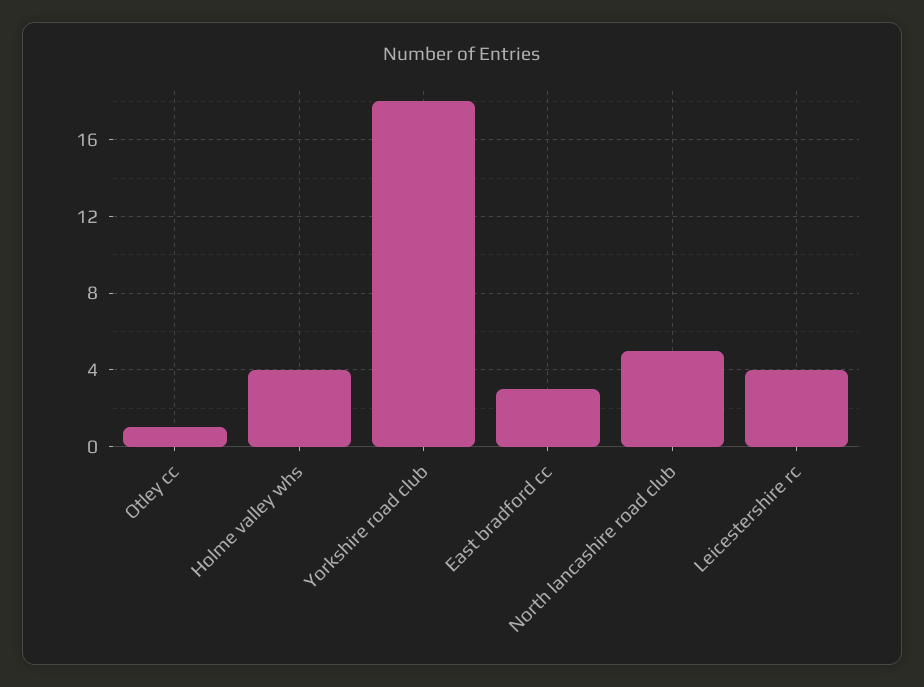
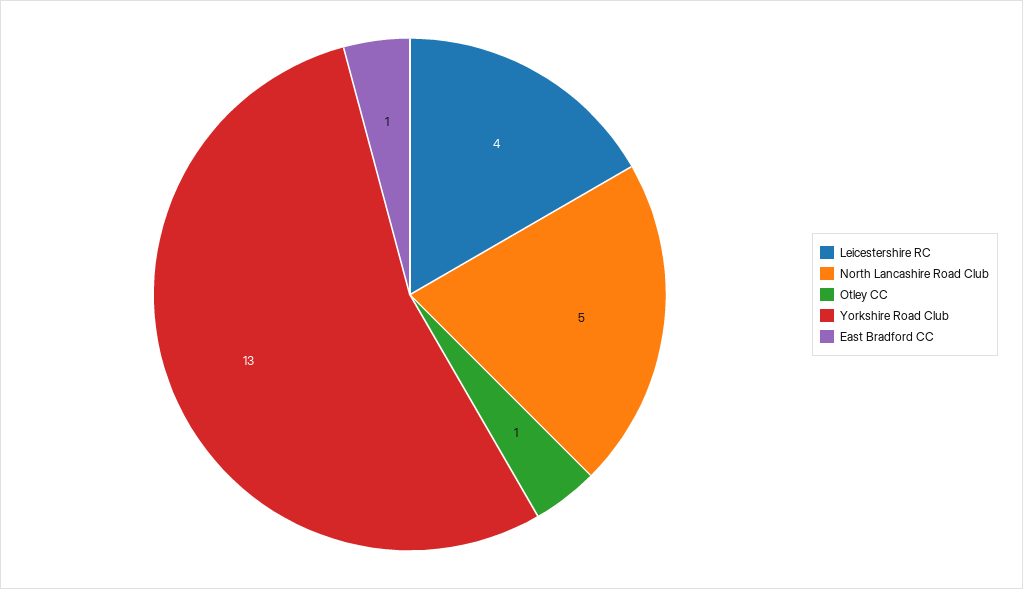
  {
    "Otley cc": 1,
-   "Holme valley whs": 4,
-   "Yorkshire road club": 18,
+   "Yorkshire road club": 13,
-   "East bradford cc": 3,
+   "East bradford cc": 1,
    "North lancashire road club": 5,
    "Leicestershire rc": 4
  }

